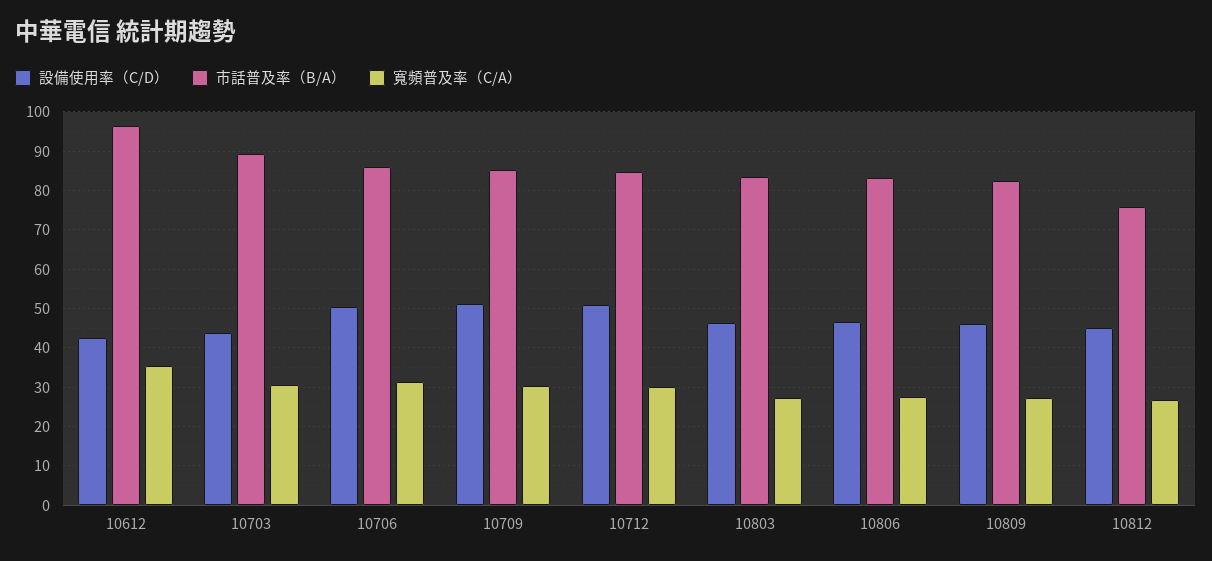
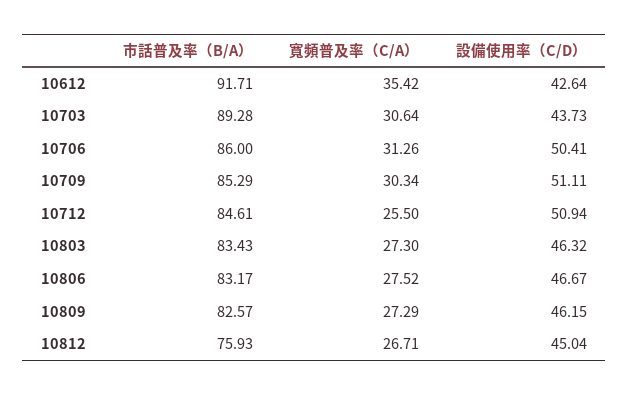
  {
    "設備使用率（C/D）": {
      "10612": 42.64,
      "10703": 43.73,
      "10706": 50.41,
      "10709": 51.11,
      "10712": 50.94,
      "10803": 46.32,
      "10806": 46.67,
      "10809": 46.15,
      "10812": 45.04
    },
    "市話普及率（B/A）": {
-     "10612": 96,
+     "10612": 91.71,
      "10703": 89.28,
      "10706": 86,
      "10709": 85.29,
      "10712": 84.61,
      "10803": 83.43,
      "10806": 83.17,
      "10809": 82.57,
      "10812": 75.93
    },
    "寬頻普及率（C/A）": {
      "10612": 35.42,
      "10703": 30.64,
      "10706": 31.26,
      "10709": 30.34,
-     "10712": 30,
+     "10712": 25.5,
      "10803": 27.3,
      "10806": 27.52,
      "10809": 27.29,
      "10812": 26.71
    }
  }

